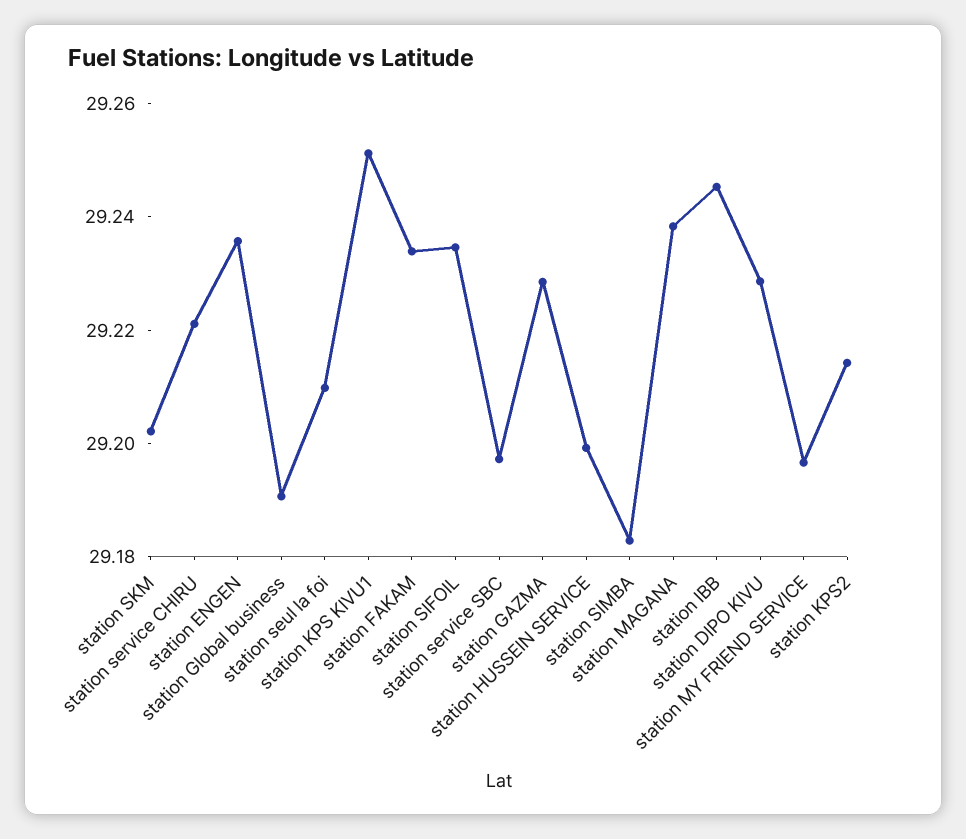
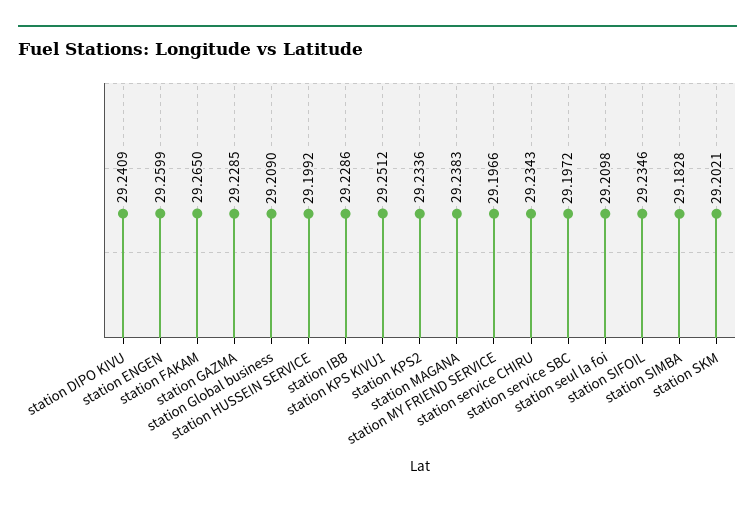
  {
    "station SKM": 29.2021,
-   "station service CHIRU": 29.22,
+   "station service CHIRU": 29.2343,
-   "station ENGEN": 29.235,
+   "station ENGEN": 29.2599,
-   "station Global business": 29.19,
+   "station Global business": 29.209,
    "station seul la foi": 29.2098,
    "station KPS KIVU1": 29.2512,
-   "station FAKAM": 29.235,
+   "station FAKAM": 29.265,
    "station SIFOIL": 29.2346,
    "station service SBC": 29.1972,
    "station GAZMA": 29.2285,
    "station HUSSEIN SERVICE": 29.1992,
    "station SIMBA": 29.1828,
    "station MAGANA": 29.2383,
-   "station IBB": 29.245,
+   "station IBB": 29.2286,
-   "station DIPO KIVU": 29.23,
+   "station DIPO KIVU": 29.2409,
    "station MY FRIEND SERVICE": 29.1966,
-   "station KPS2": 29.215
+   "station KPS2": 29.2336
  }

